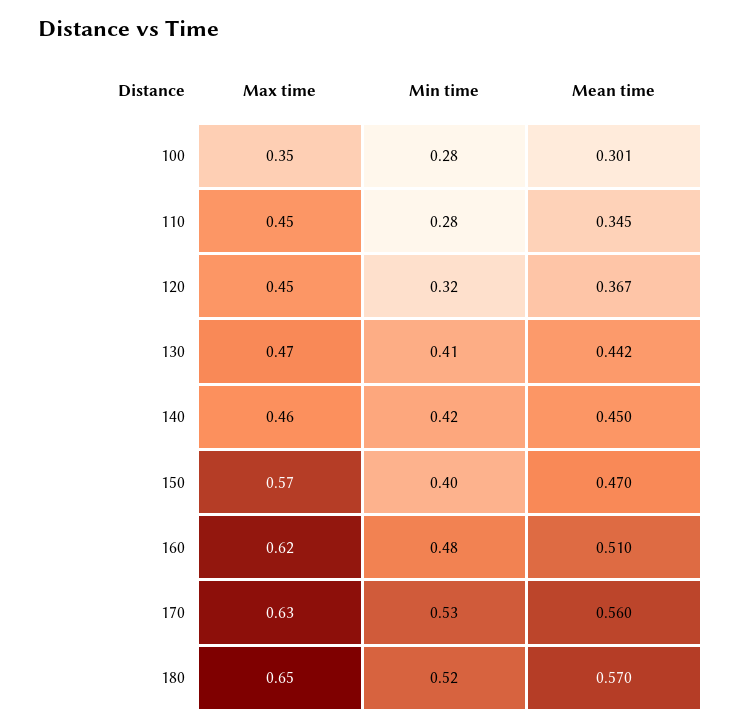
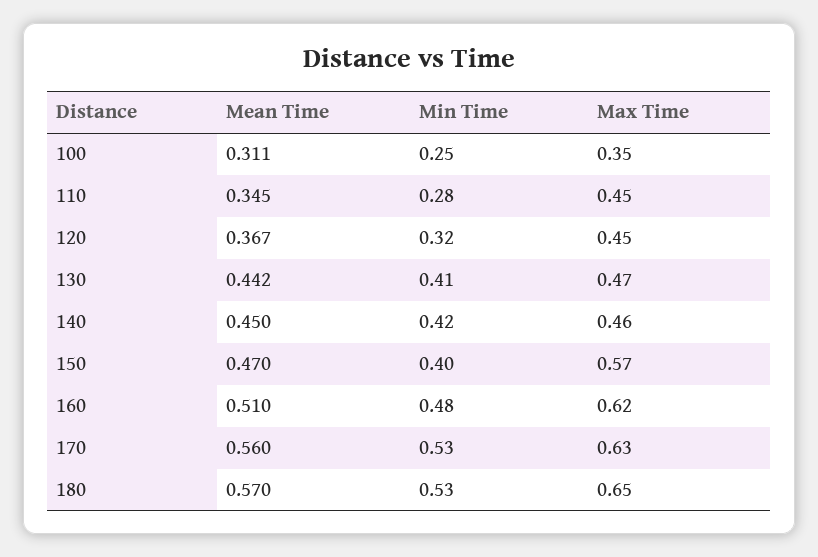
  {
    "Max time": {
      "100": 0.35,
      "110": 0.45,
      "120": 0.45,
      "130": 0.47,
      "140": 0.46,
      "150": 0.57,
      "160": 0.62,
      "170": 0.63,
      "180": 0.65
    },
    "Min time": {
-     "100": 0.28,
+     "100": 0.25,
      "110": 0.28,
      "120": 0.32,
      "130": 0.41,
      "140": 0.42,
      "150": 0.4,
      "160": 0.48,
      "170": 0.53,
-     "180": 0.52
+     "180": 0.53
    },
    "Mean time": {
-     "100": 0.301,
+     "100": 0.311,
      "110": 0.345,
      "120": 0.367,
      "130": 0.442,
      "140": 0.45,
      "150": 0.47,
      "160": 0.51,
      "170": 0.56,
      "180": 0.57
    }
  }

